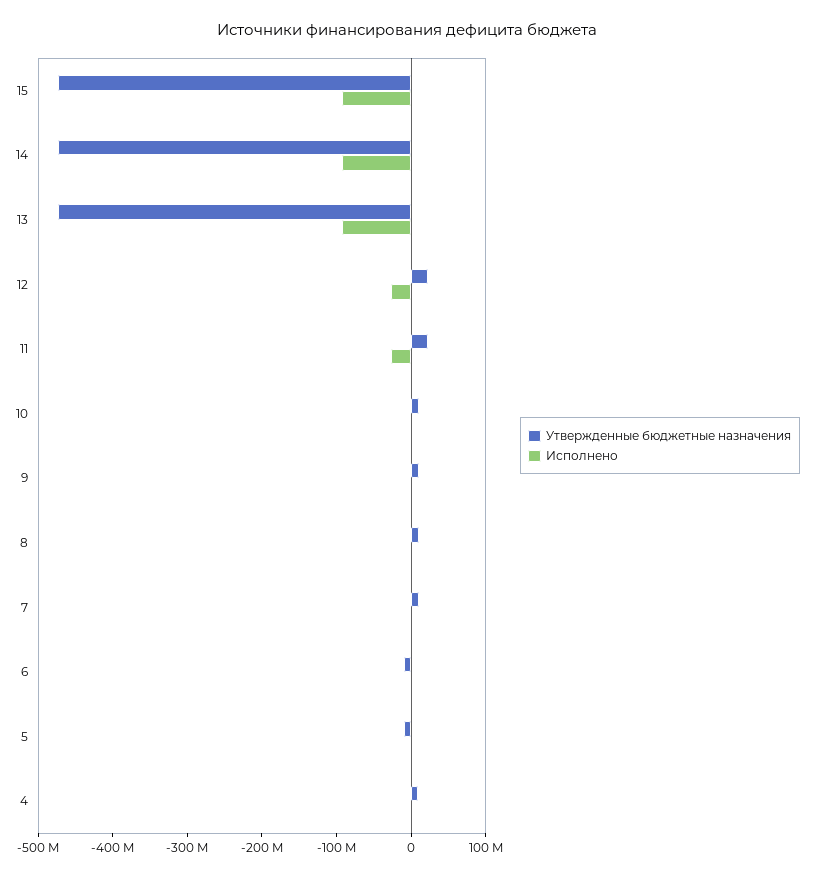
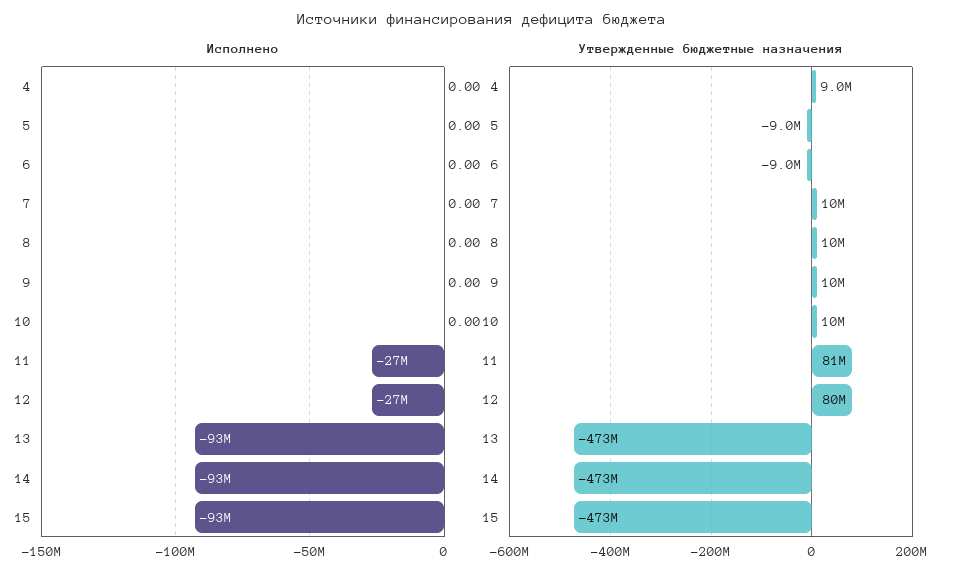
  {
    "Утвержденные бюджетные назначения": {
      "15": -473000000,
      "14": -473000000,
      "13": -473000000,
-     "12": 20000000,
+     "12": 80000000,
-     "11": 20000000,
+     "11": 81000000,
      "10": 10000000,
      "9": 10000000,
      "8": 10000000,
      "7": 10000000,
      "6": -9000000,
      "5": -9000000,
      "4": 9000000
    },
    "Исполнено": {
      "15": -93000000,
      "14": -93000000,
      "13": -93000000,
      "12": -27000000,
      "11": -27000000,
      "10": 0,
      "9": 0,
      "8": 0,
      "7": 0,
      "6": 0,
      "5": 0,
      "4": 0
    }
  }

